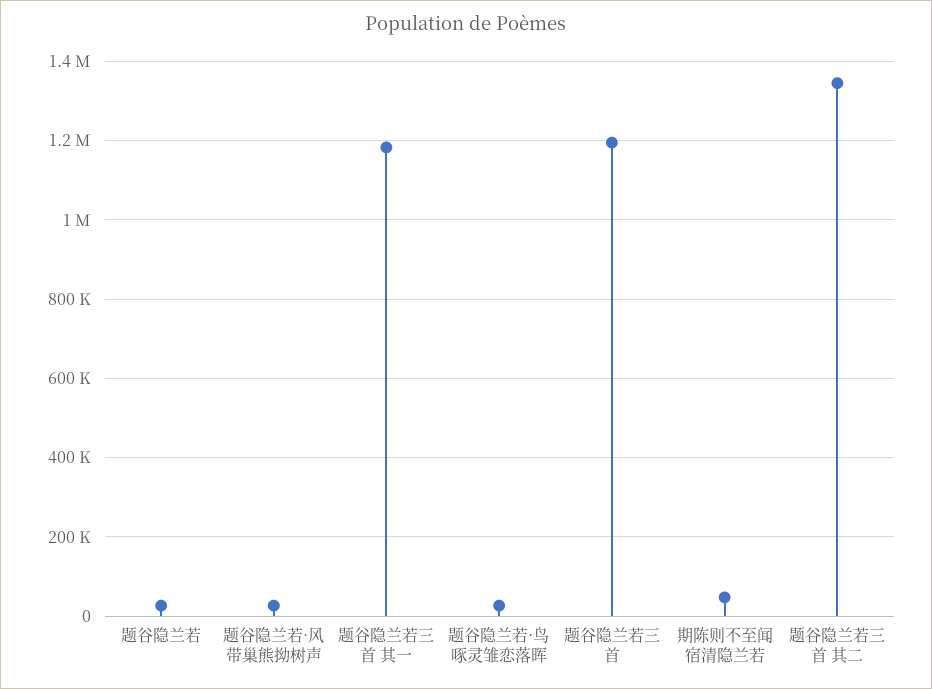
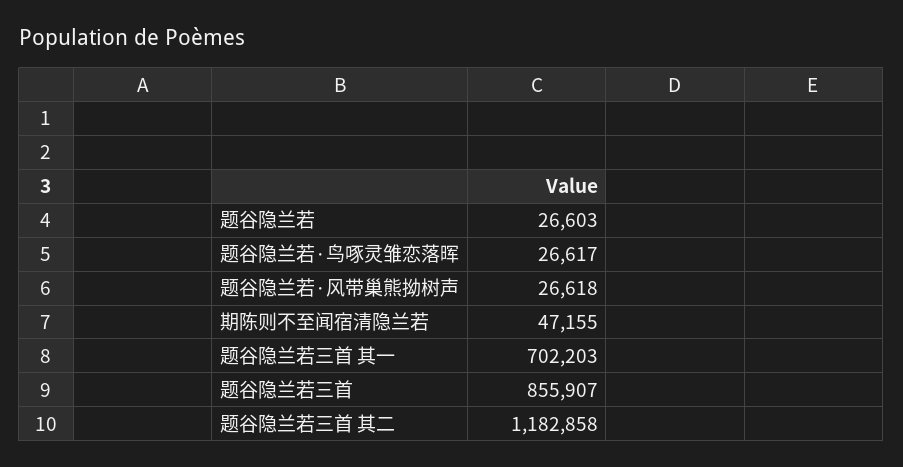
  {
    "题谷隐兰若": 26603,
    "题谷隐兰若·风带巢熊拗树声": 26618,
-   "题谷隐兰若三首 其一": 1180000,
+   "题谷隐兰若三首 其一": 702203,
    "题谷隐兰若·鸟啄灵雏恋落晖": 26617,
-   "题谷隐兰若三首": 1200000,
+   "题谷隐兰若三首": 855907,
    "期陈则不至闻宿清隐兰若": 47155,
-   "题谷隐兰若三首 其二": 1340000
+   "题谷隐兰若三首 其二": 1182858
  }

